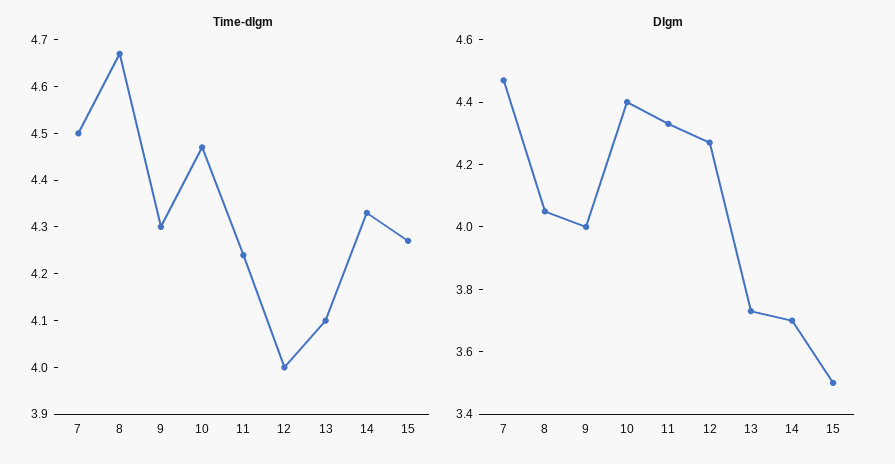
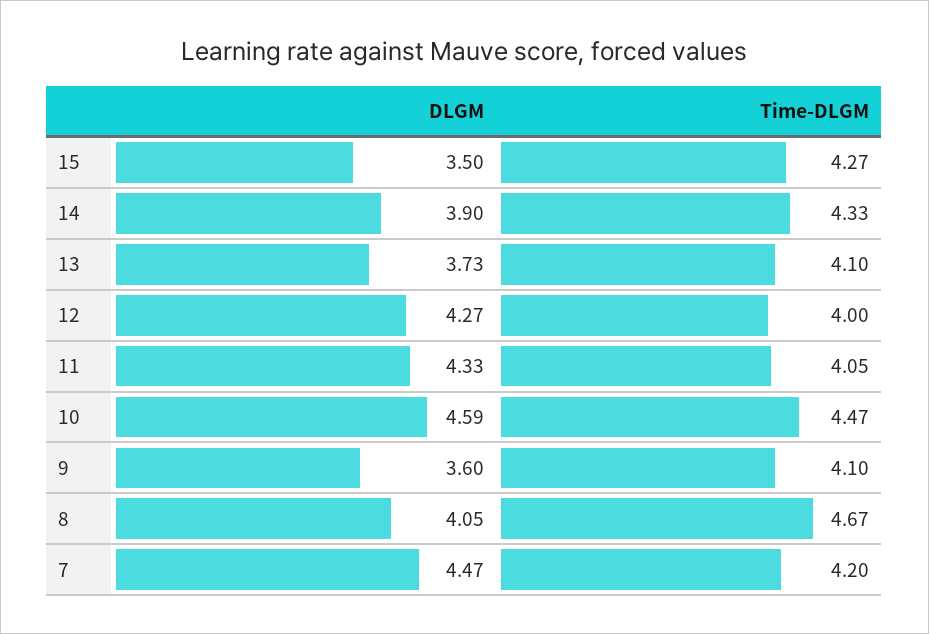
  {
    "Time-dlgm": {
-     "7": 4.5,
+     "7": 4.2,
      "8": 4.67,
-     "9": 4.3,
+     "9": 4.1,
      "10": 4.47,
-     "11": 4.25,
+     "11": 4.05,
      "12": 4,
      "13": 4.1,
      "14": 4.33,
      "15": 4.27
    },
    "Dlgm": {
      "7": 4.47,
      "8": 4.05,
-     "9": 4,
+     "9": 3.6,
-     "10": 4.4,
+     "10": 4.59,
      "11": 4.33,
      "12": 4.27,
      "13": 3.73,
-     "14": 3.7,
+     "14": 3.9,
      "15": 3.5
    }
  }

